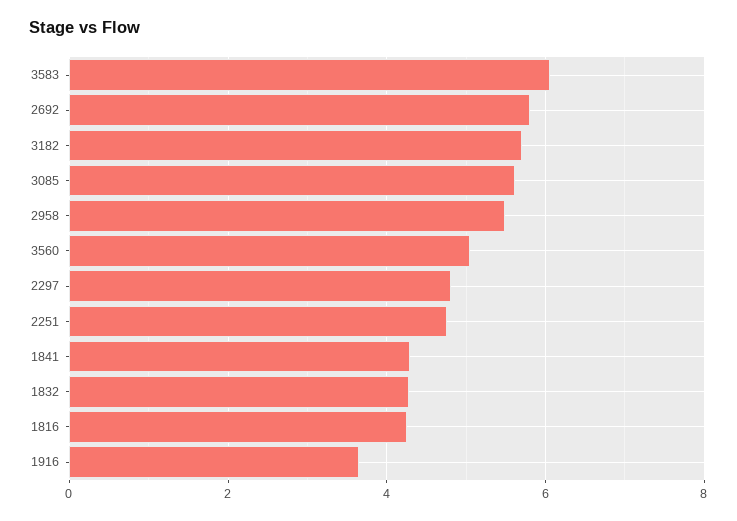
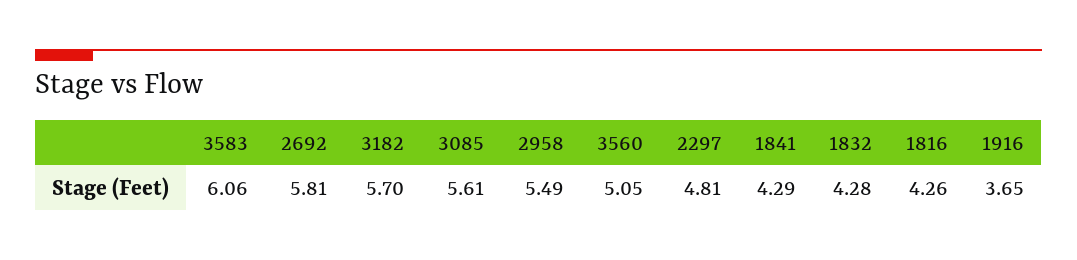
  {
    "3583": 6.06,
    "2692": 5.81,
    "3182": 5.7,
    "3085": 5.61,
    "2958": 5.49,
    "3560": 5.05,
    "2297": 4.81,
-   "2251": 4.8,
    "1841": 4.29,
    "1832": 4.28,
    "1816": 4.26,
    "1916": 3.65
  }

